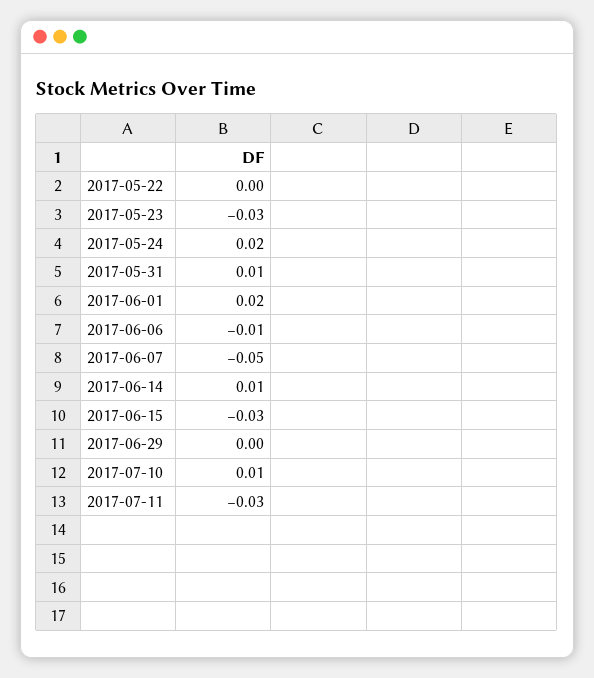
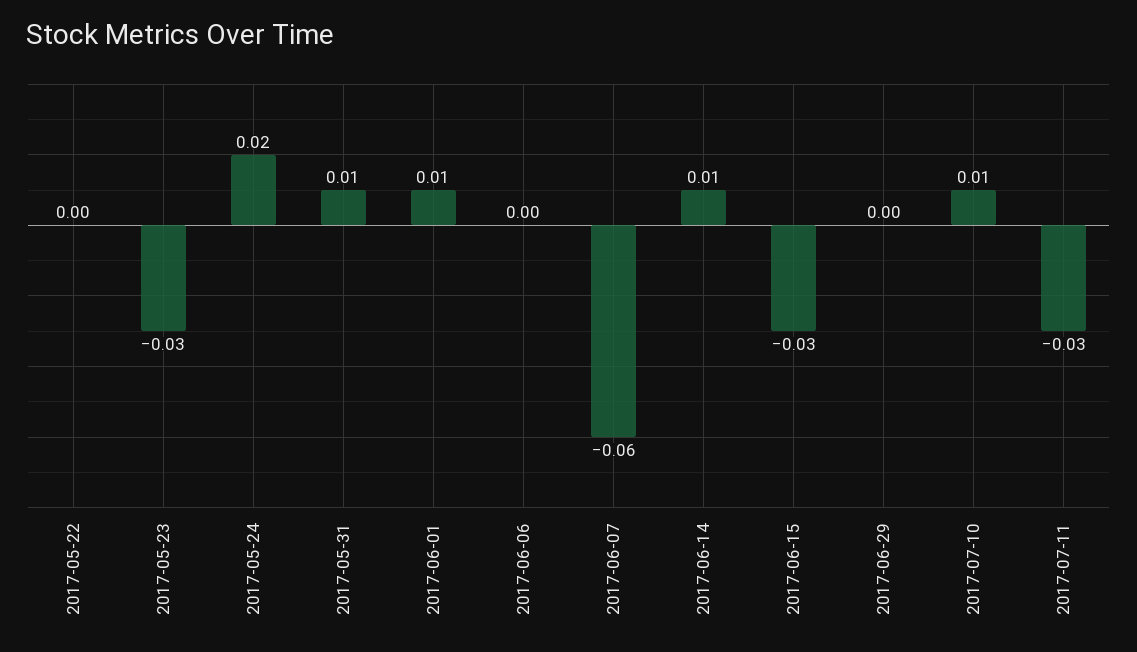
  {
    "2017-05-22": 0,
    "2017-05-23": -0.03,
    "2017-05-24": 0.02,
    "2017-05-31": 0.01,
-   "2017-06-01": 0.02,
+   "2017-06-01": 0.01,
-   "2017-06-06": -0.01,
+   "2017-06-06": 0,
-   "2017-06-07": -0.05,
+   "2017-06-07": -0.06,
    "2017-06-14": 0.01,
    "2017-06-15": -0.03,
    "2017-06-29": 0,
    "2017-07-10": 0.01,
    "2017-07-11": -0.03
  }

